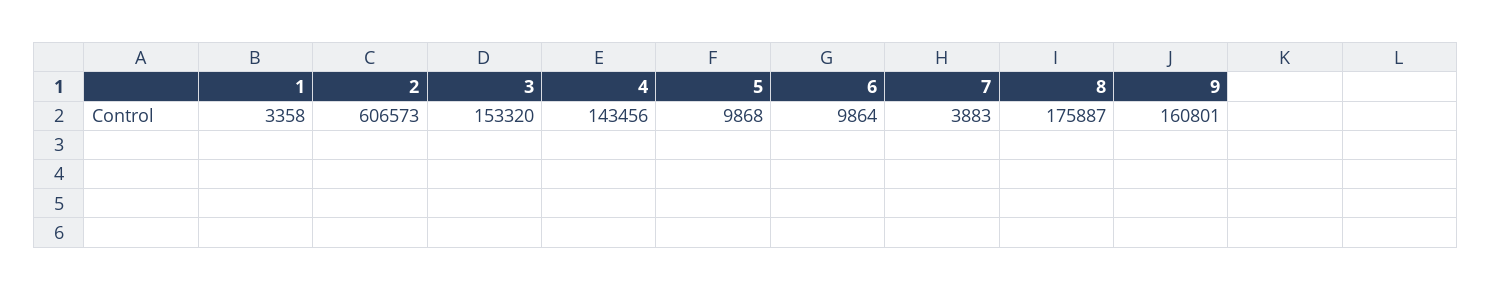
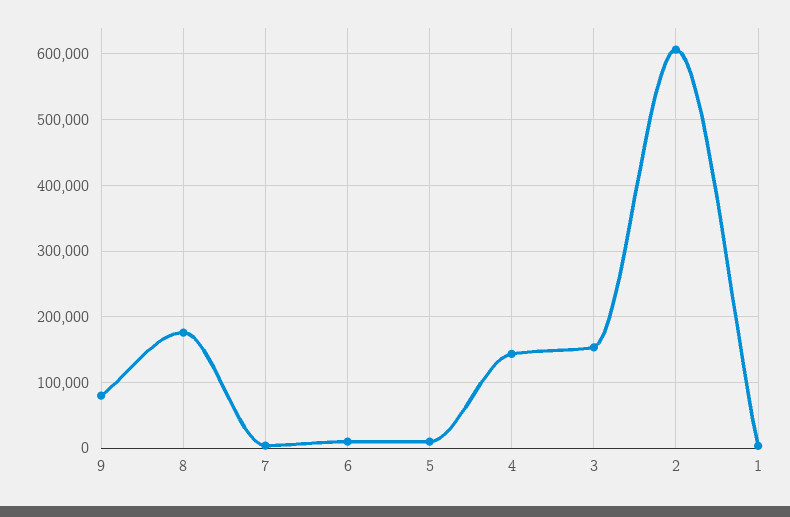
  {
    "1": 3358,
    "2": 606573,
    "3": 153320,
    "4": 143456,
    "5": 9868,
    "6": 9864,
    "7": 3883,
    "8": 175887,
-   "9": 160801
+   "9": 80000
  }

